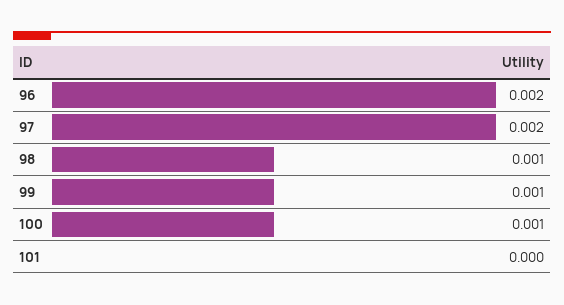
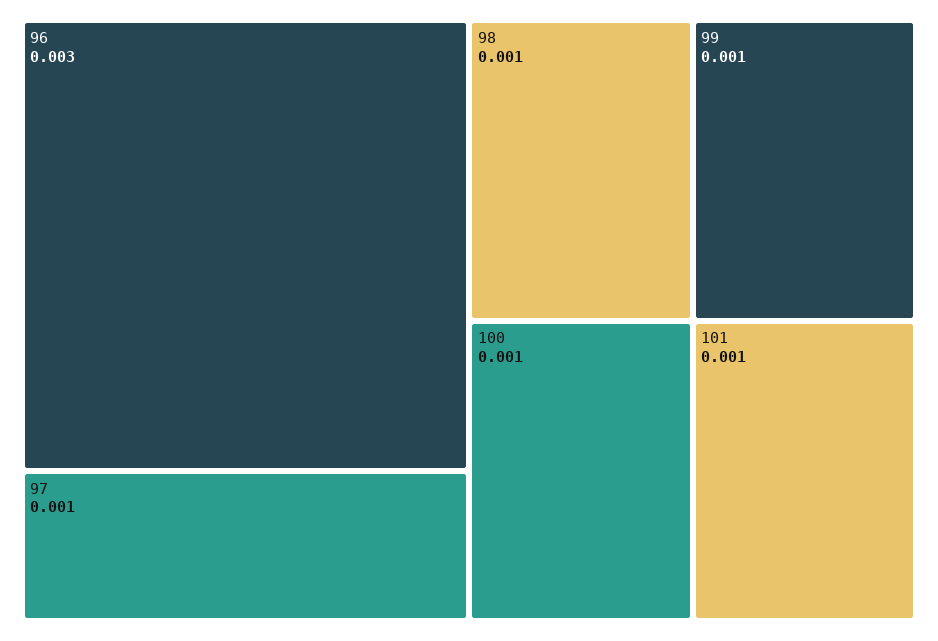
  {
-   "96": 0.002,
+   "96": 0.003,
-   "97": 0.002,
+   "97": 0.001,
    "98": 0.001,
    "99": 0.001,
    "100": 0.001,
-   "101": 0
+   "101": 0.001
  }

